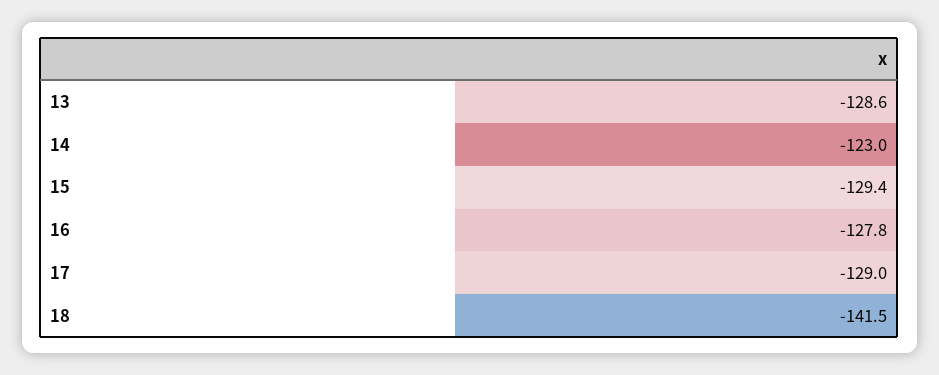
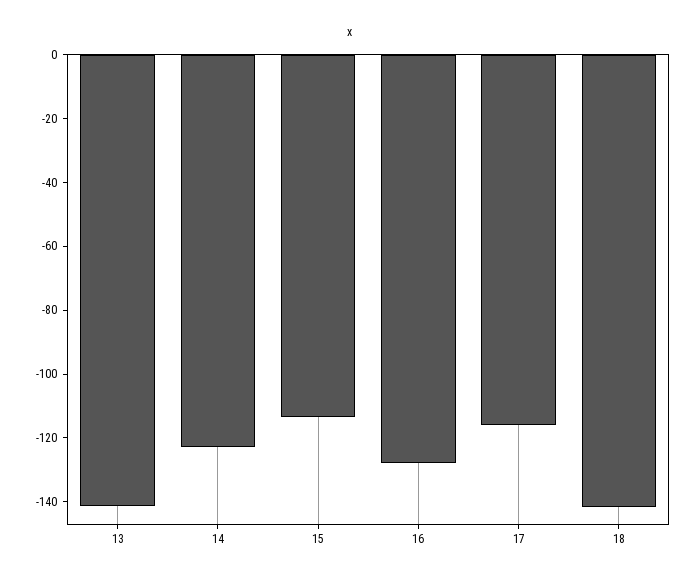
  {
-   "13": -128.6,
+   "13": -140,
    "14": -123,
-   "15": -129.4,
+   "15": -115,
    "16": -127.8,
-   "17": -129,
+   "17": -115,
    "18": -141.5
  }

